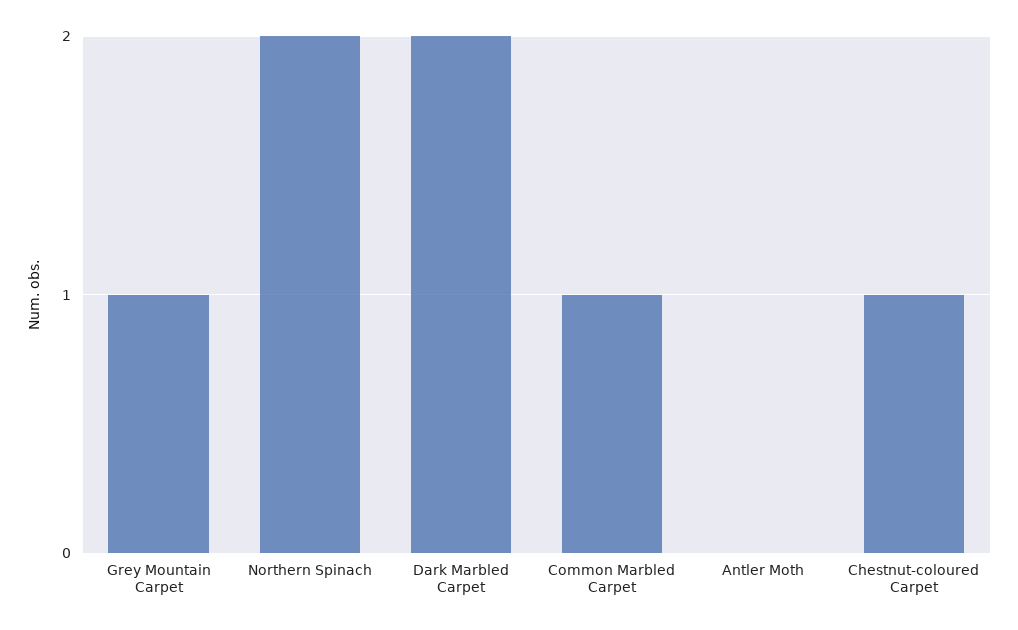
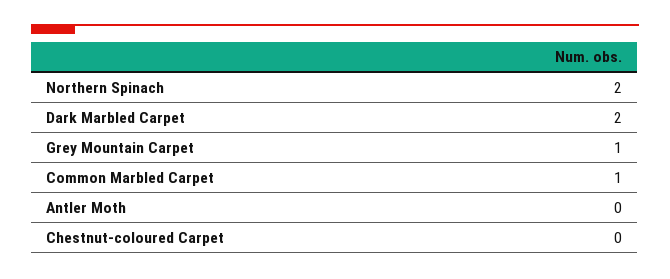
  {
    "Grey Mountain Carpet": 1,
    "Northern Spinach": 2,
    "Dark Marbled Carpet": 2,
    "Common Marbled Carpet": 1,
    "Antler Moth": 0,
-   "Chestnut-coloured Carpet": 1
+   "Chestnut-coloured Carpet": 0
  }

